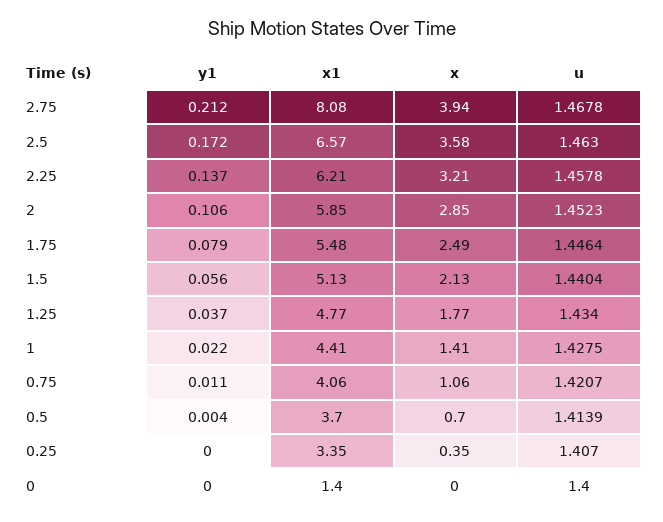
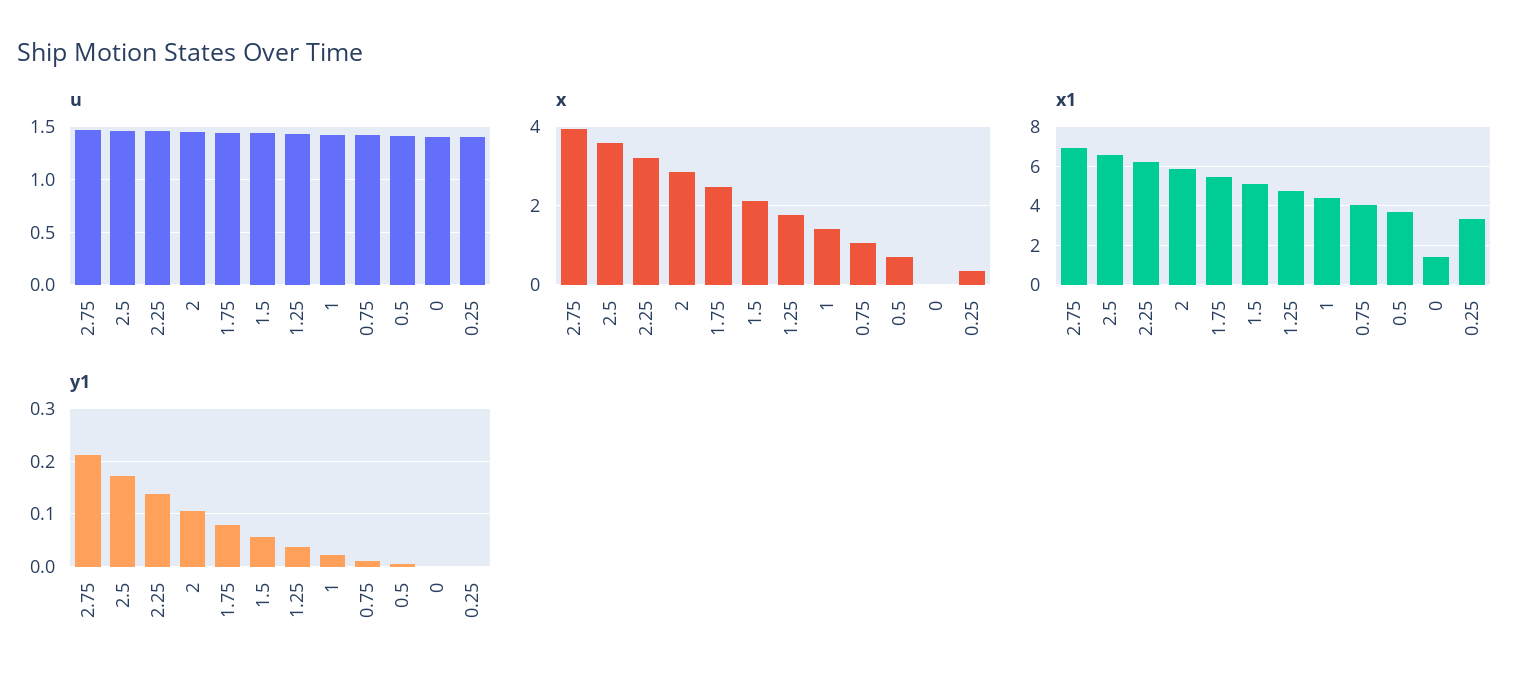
  {
    "y1": {
      "2.75": 0.212,
      "2.5": 0.172,
      "2.25": 0.137,
      "2": 0.106,
      "1.75": 0.079,
      "1.5": 0.056,
      "1.25": 0.037,
      "1": 0.022,
      "0.75": 0.011,
      "0.5": 0.004,
      "0.25": 0,
      "0": 0
    },
    "x1": {
-     "2.75": 8.08,
+     "2.75": 7,
      "2.5": 6.57,
      "2.25": 6.21,
      "2": 5.85,
      "1.75": 5.48,
      "1.5": 5.13,
      "1.25": 4.77,
      "1": 4.41,
      "0.75": 4.06,
      "0.5": 3.7,
      "0.25": 3.35,
      "0": 1.4
    },
    "x": {
      "2.75": 3.94,
      "2.5": 3.58,
      "2.25": 3.21,
      "2": 2.85,
      "1.75": 2.49,
      "1.5": 2.13,
      "1.25": 1.77,
      "1": 1.41,
      "0.75": 1.06,
      "0.5": 0.7,
      "0.25": 0.35,
      "0": 0
    },
    "u": {
      "2.75": 1.4678,
      "2.5": 1.463,
      "2.25": 1.4578,
      "2": 1.4523,
      "1.75": 1.4464,
      "1.5": 1.4404,
      "1.25": 1.434,
      "1": 1.4275,
      "0.75": 1.4207,
      "0.5": 1.4139,
      "0.25": 1.407,
      "0": 1.4
    }
  }

